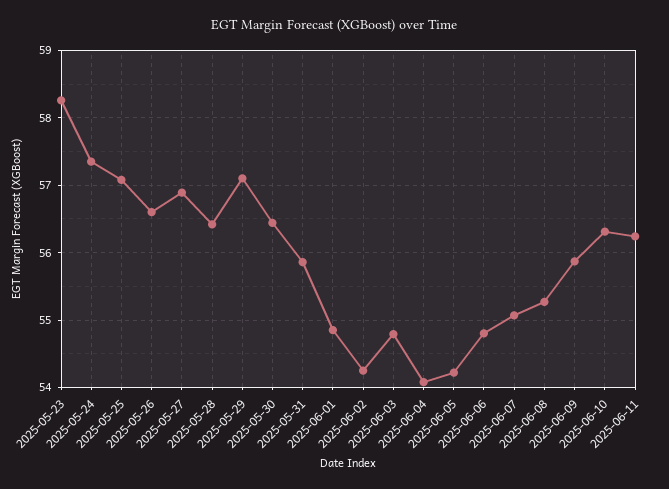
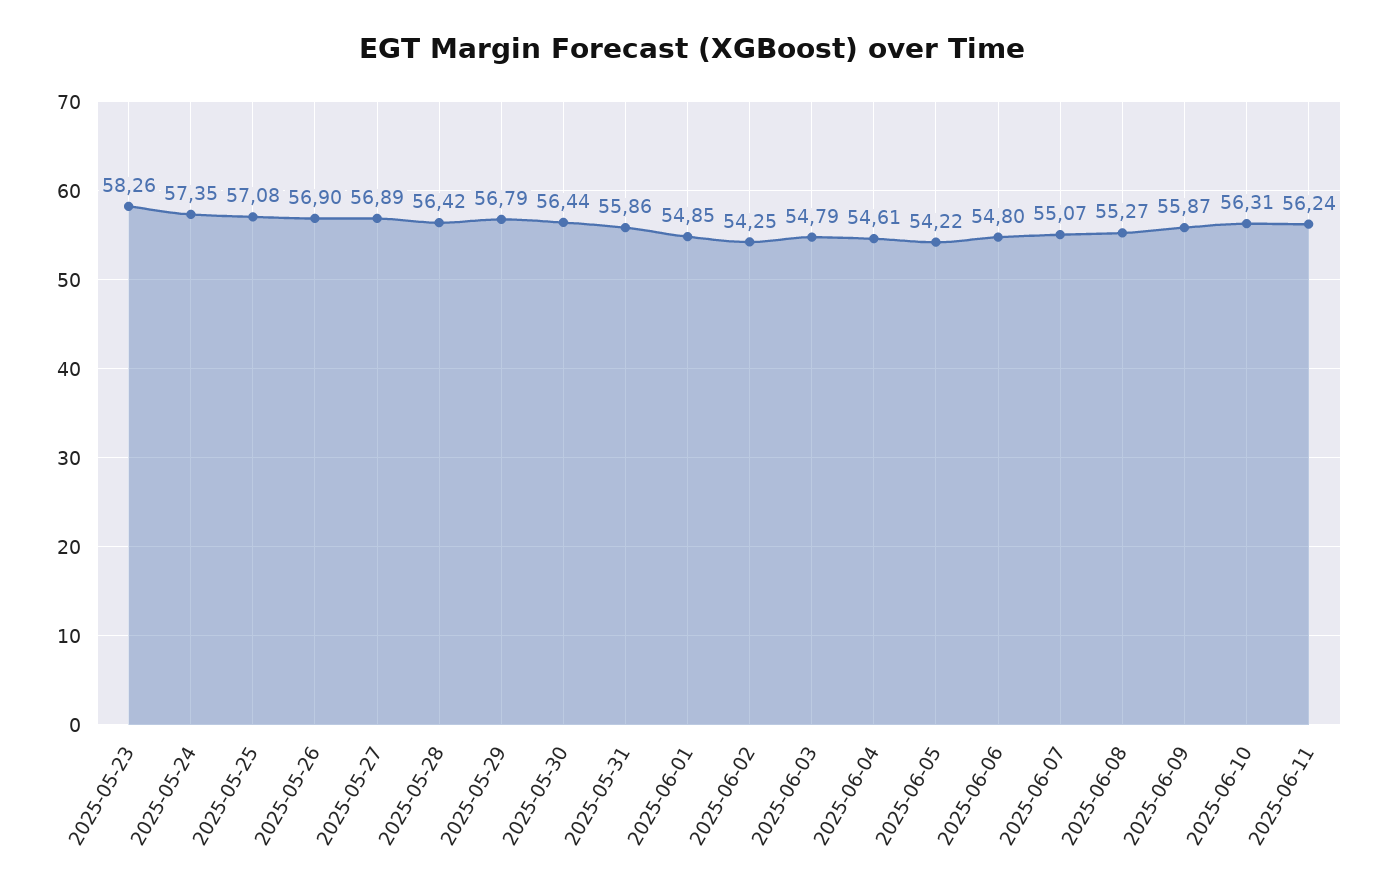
  {
    "2025-05-23": 58.26,
    "2025-05-24": 57.35,
    "2025-05-25": 57.08,
-   "2025-05-26": 56.6,
+   "2025-05-26": 56.9,
    "2025-05-27": 56.89,
    "2025-05-28": 56.42,
-   "2025-05-29": 57.1,
+   "2025-05-29": 56.79,
    "2025-05-30": 56.44,
    "2025-05-31": 55.86,
    "2025-06-01": 54.85,
    "2025-06-02": 54.25,
    "2025-06-03": 54.79,
-   "2025-06-04": 54.1,
+   "2025-06-04": 54.61,
    "2025-06-05": 54.22,
    "2025-06-06": 54.8,
    "2025-06-07": 55.07,
    "2025-06-08": 55.27,
    "2025-06-09": 55.87,
    "2025-06-10": 56.31,
    "2025-06-11": 56.24
  }

